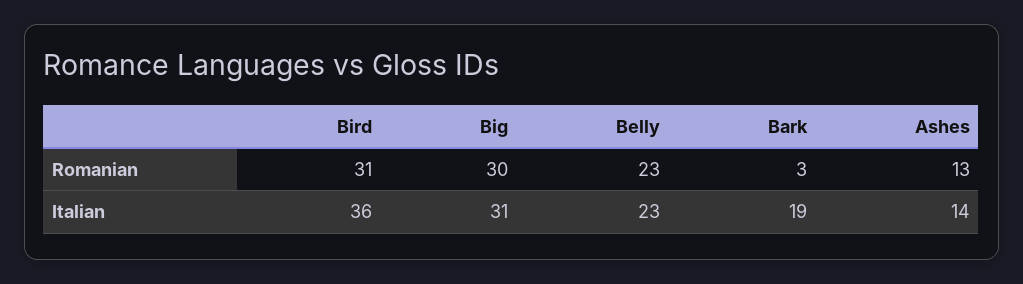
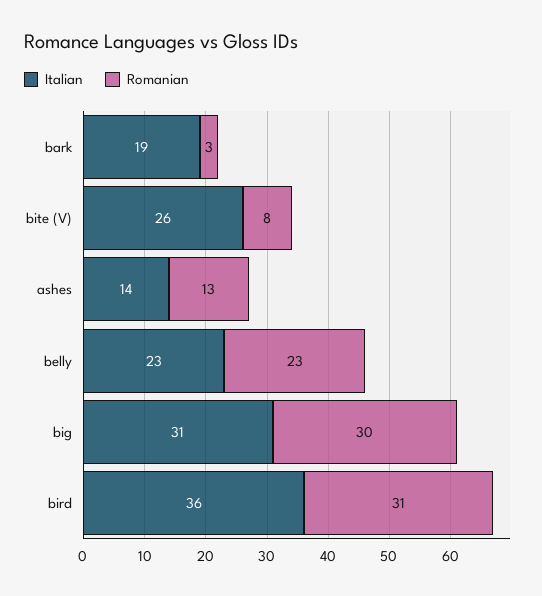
  {
    "Romanian": {
      "Bird": 31,
      "Big": 30,
      "Belly": 23,
      "Bark": 3,
-     "Ashes": 13
+     "Ashes": 13,
+     "bite (V)": 8
    },
    "Italian": {
      "Bird": 36,
      "Big": 31,
      "Belly": 23,
      "Bark": 19,
-     "Ashes": 14
+     "Ashes": 14,
+     "bite (V)": 26
    }
  }

